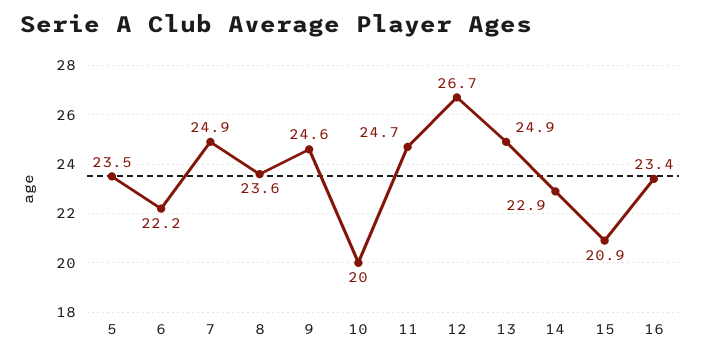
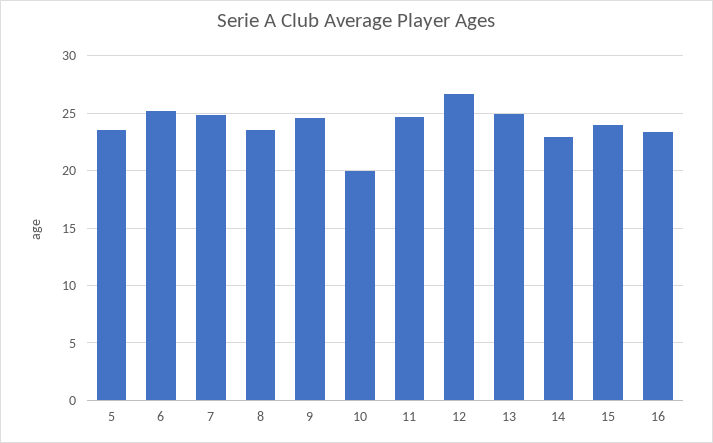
  {
    "5": 23.5,
-   "6": 22.2,
+   "6": 25,
    "7": 24.9,
    "8": 23.6,
    "9": 24.6,
    "10": 20,
    "11": 24.7,
    "12": 26.7,
    "13": 24.9,
    "14": 22.9,
-   "15": 20.9,
+   "15": 24,
    "16": 23.4
  }

